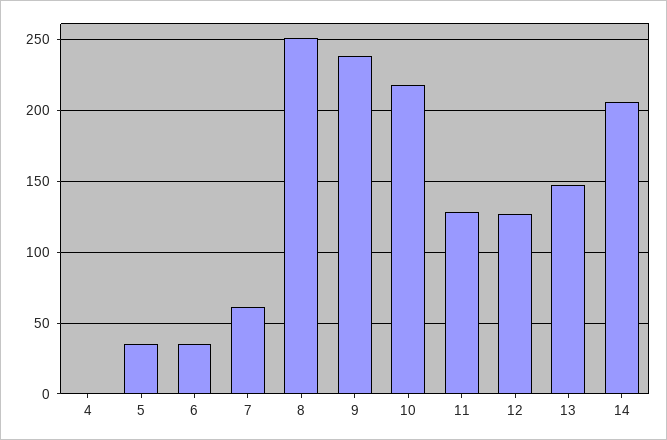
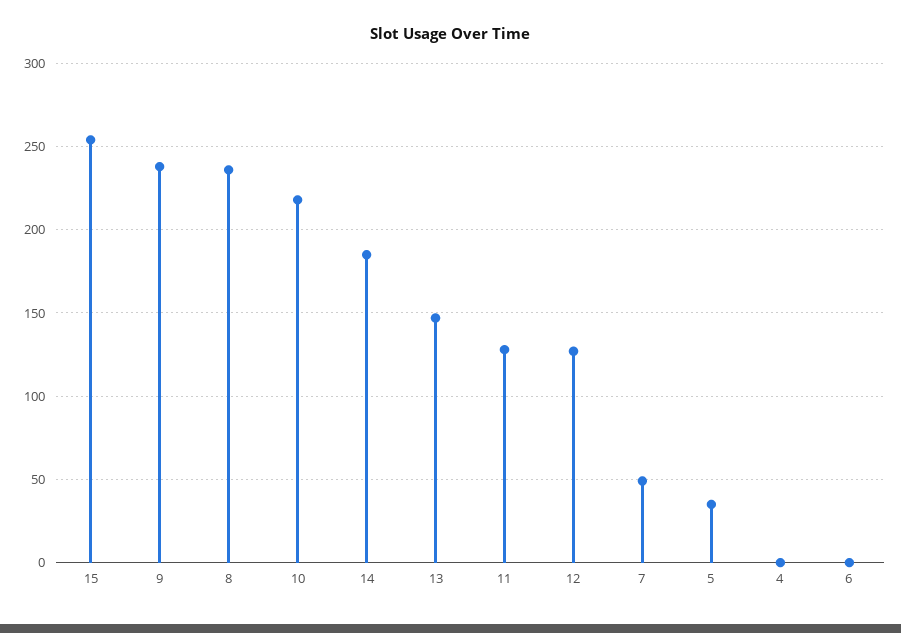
  {
    "4": 0,
    "5": 35,
-   "6": 35,
+   "6": 0,
-   "7": 60,
+   "7": 50,
-   "8": 250,
+   "8": 235,
    "9": 240,
    "10": 220,
    "11": 130,
    "12": 125,
    "13": 145,
-   "14": 205
+   "14": 185,
+   "15": 255
  }

